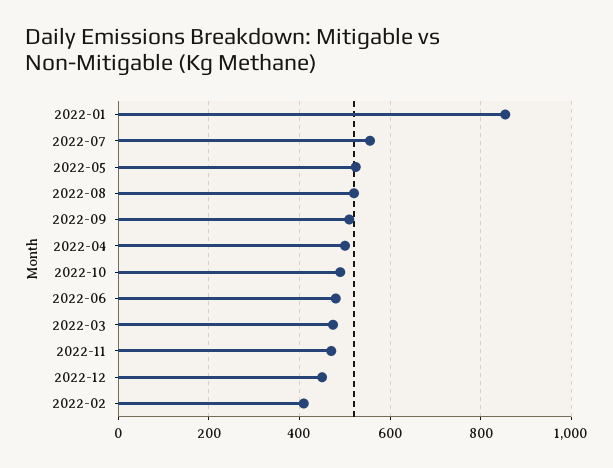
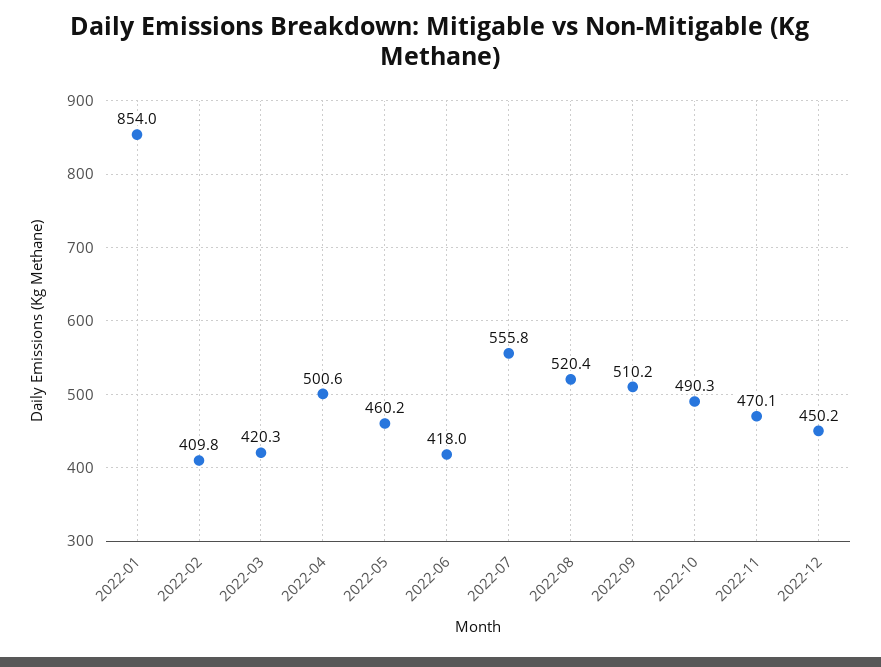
  {
    "2022-01": 854,
    "2022-07": 555.8,
-   "2022-05": 520,
+   "2022-05": 460.2,
    "2022-08": 520.4,
    "2022-09": 510.2,
    "2022-04": 500.6,
    "2022-10": 490.3,
-   "2022-06": 480,
+   "2022-06": 418,
-   "2022-03": 480,
+   "2022-03": 420.3,
    "2022-11": 470.1,
    "2022-12": 450.2,
    "2022-02": 409.8
  }

